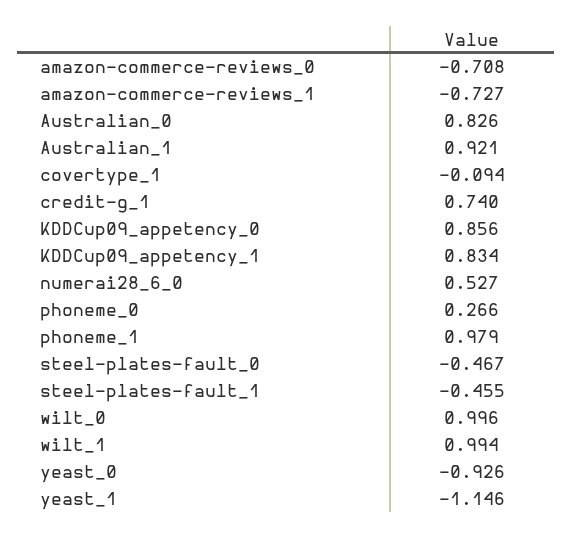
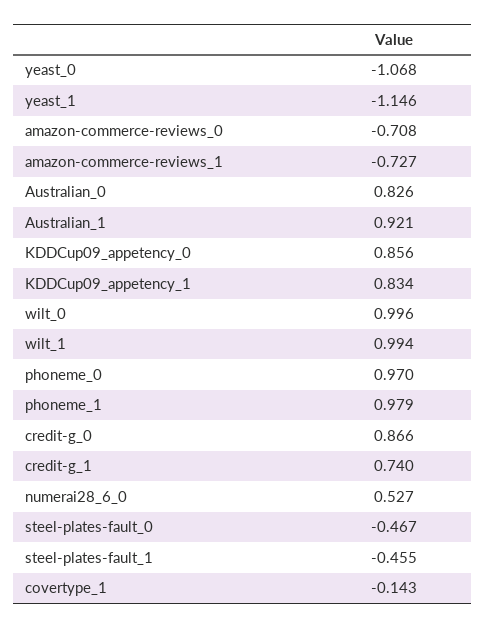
  {
    "amazon-commerce-reviews_0": -0.708,
    "amazon-commerce-reviews_1": -0.727,
    "Australian_0": 0.826,
    "Australian_1": 0.921,
-   "covertype_1": -0.094,
+   "covertype_1": -0.143,
    "credit-g_1": 0.74,
    "KDDCup09_appetency_0": 0.856,
    "KDDCup09_appetency_1": 0.834,
    "numerai28_6_0": 0.527,
-   "phoneme_0": 0.266,
+   "phoneme_0": 0.97,
    "phoneme_1": 0.979,
    "steel-plates-fault_0": -0.467,
    "steel-plates-fault_1": -0.455,
    "wilt_0": 0.996,
    "wilt_1": 0.994,
-   "yeast_0": -0.926,
+   "yeast_0": -1.068,
-   "yeast_1": -1.146
+   "yeast_1": -1.146,
+   "credit-g_0": 0.866
  }

